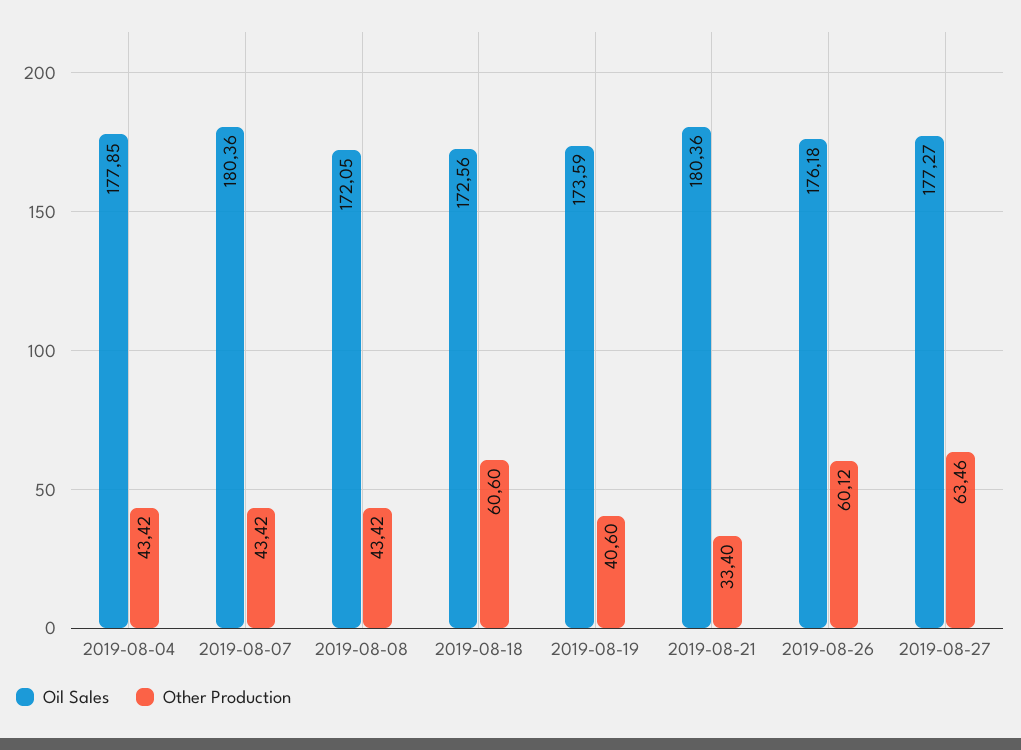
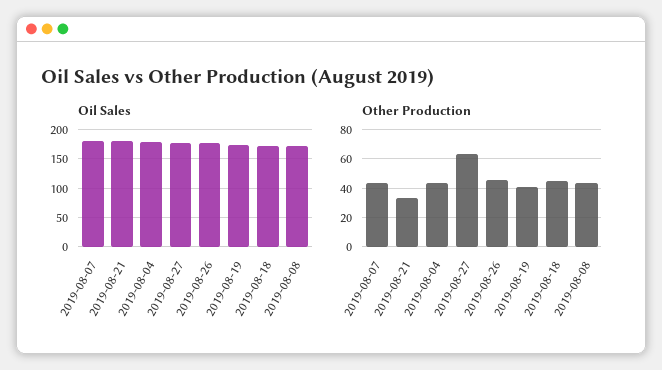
  {
    "Oil Sales": {
      "2019-08-04": 177.85,
      "2019-08-07": 180.36,
      "2019-08-08": 172.05,
      "2019-08-18": 172.56,
      "2019-08-19": 173.59,
      "2019-08-21": 180.36,
      "2019-08-26": 176.18,
      "2019-08-27": 177.27
    },
    "Other Production": {
      "2019-08-04": 43.42,
      "2019-08-07": 43.42,
      "2019-08-08": 43.42,
-     "2019-08-18": 60.6,
+     "2019-08-18": 45,
      "2019-08-19": 40.6,
      "2019-08-21": 33.4,
-     "2019-08-26": 60.12,
+     "2019-08-26": 45,
      "2019-08-27": 63.46
    }
  }

